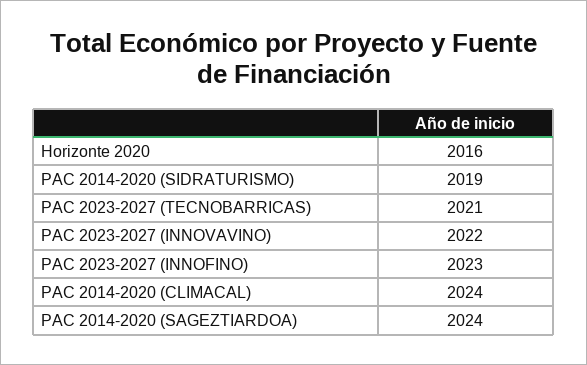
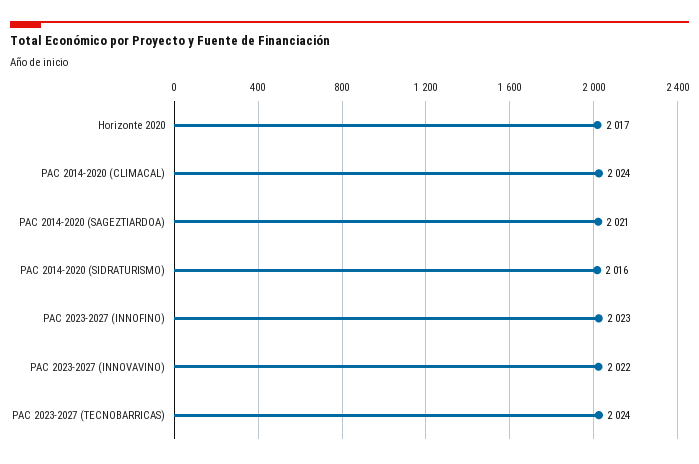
  {
-   "Horizonte 2020": 2016,
+   "Horizonte 2020": 2017,
-   "PAC 2014-2020 (SIDRATURISMO)": 2019,
+   "PAC 2014-2020 (SIDRATURISMO)": 2016,
-   "PAC 2023-2027 (TECNOBARRICAS)": 2021,
+   "PAC 2023-2027 (TECNOBARRICAS)": 2024,
    "PAC 2023-2027 (INNOVAVINO)": 2022,
    "PAC 2023-2027 (INNOFINO)": 2023,
    "PAC 2014-2020 (CLIMACAL)": 2024,
-   "PAC 2014-2020 (SAGEZTIARDOA)": 2024
+   "PAC 2014-2020 (SAGEZTIARDOA)": 2021
  }

